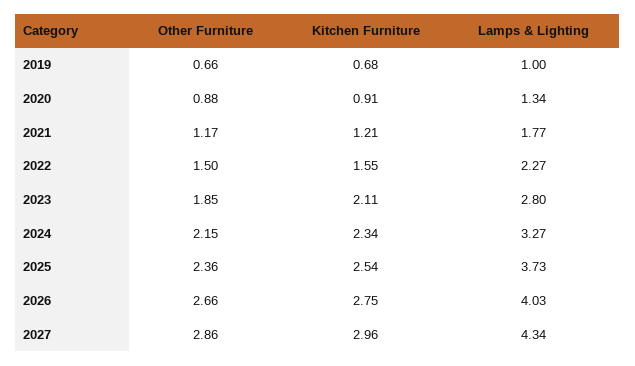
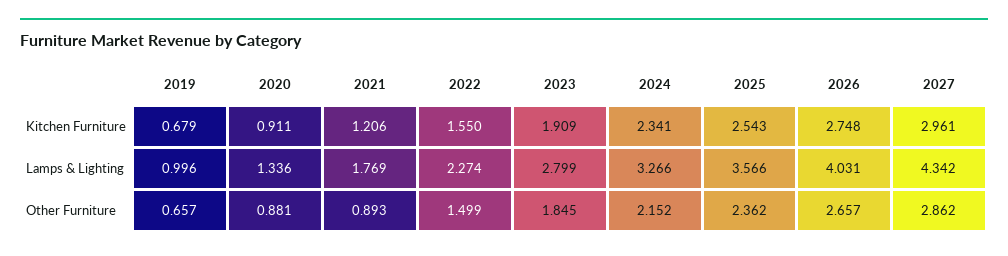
  {
    "Other Furniture": {
      "2019": 0.657,
      "2020": 0.881,
-     "2021": 1.17,
+     "2021": 0.893,
      "2022": 1.499,
      "2023": 1.845,
      "2024": 2.152,
      "2025": 2.362,
      "2026": 2.657,
      "2027": 2.862
    },
    "Kitchen Furniture": {
      "2019": 0.679,
      "2020": 0.911,
      "2021": 1.206,
      "2022": 1.55,
-     "2023": 2.11,
+     "2023": 1.909,
      "2024": 2.341,
      "2025": 2.543,
      "2026": 2.748,
      "2027": 2.961
    },
    "Lamps & Lighting": {
      "2019": 0.996,
      "2020": 1.336,
      "2021": 1.769,
      "2022": 2.274,
      "2023": 2.799,
      "2024": 3.266,
-     "2025": 3.73,
+     "2025": 3.566,
      "2026": 4.031,
      "2027": 4.342
    }
  }

